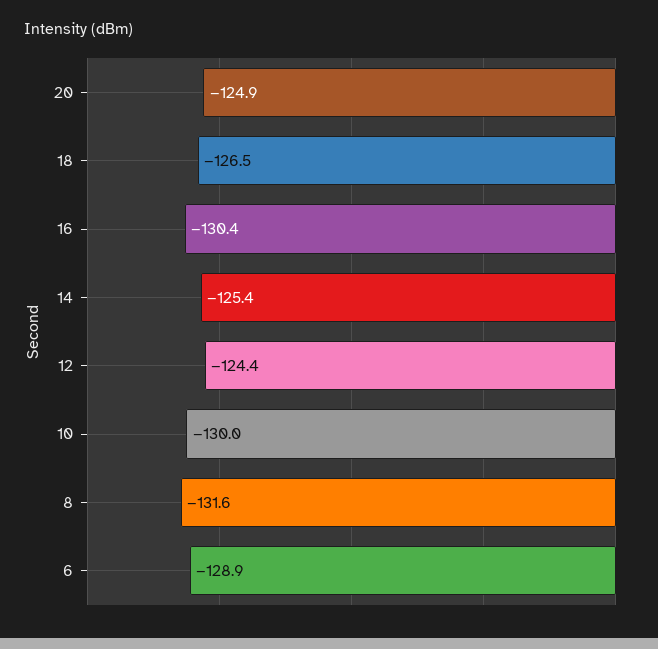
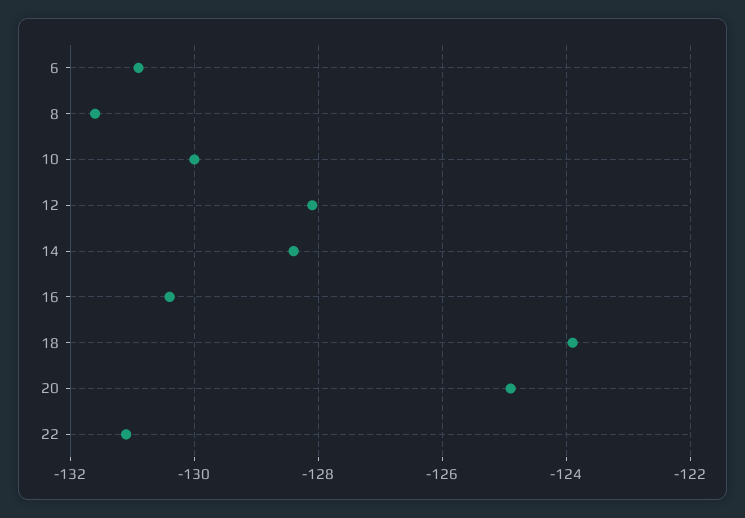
  {
    "20": -124.9,
-   "18": -126.5,
+   "18": -124,
    "16": -130.4,
-   "14": -125.4,
+   "14": -128.5,
-   "12": -124.4,
+   "12": -128,
    "10": -130,
    "8": -131.6,
-   "6": -128.9
+   "6": -131,
+   "22": -131
  }

